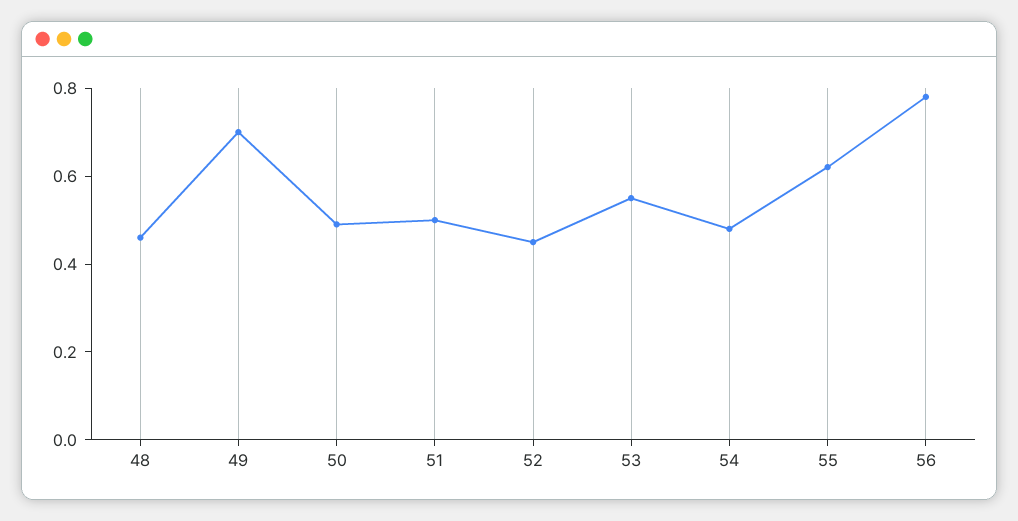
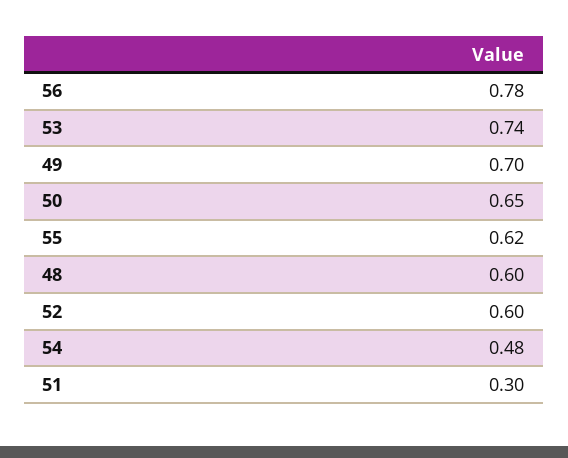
  {
-   "48": 0.45,
+   "48": 0.6,
    "49": 0.7,
-   "50": 0.5,
+   "50": 0.65,
-   "51": 0.5,
+   "51": 0.3,
-   "52": 0.45,
+   "52": 0.6,
-   "53": 0.55,
+   "53": 0.74,
    "54": 0.48,
    "55": 0.62,
    "56": 0.78
  }

